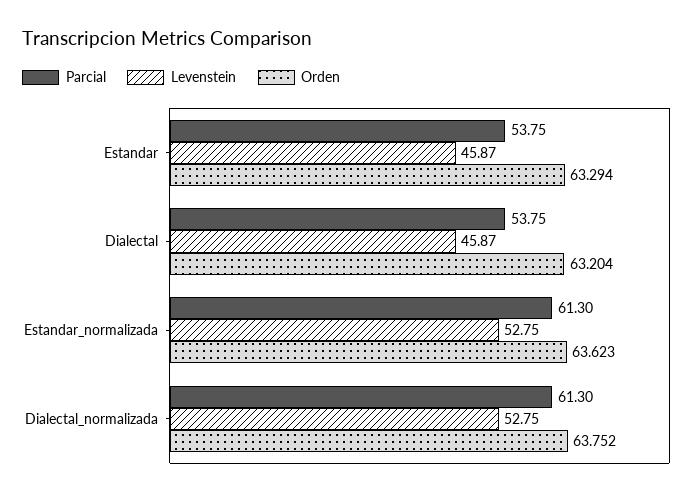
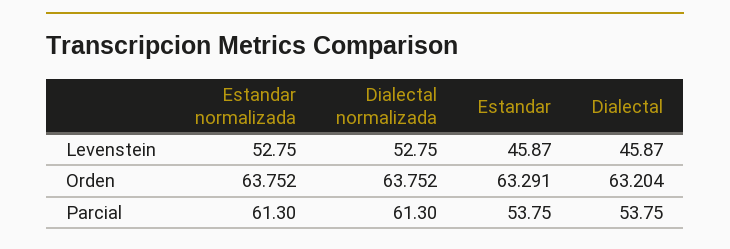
  {
    "Parcial": {
      "Estandar": 53.75,
      "Dialectal": 53.75,
      "Estandar_normalizada": 61.3,
      "Dialectal_normalizada": 61.3
    },
    "Levenstein": {
      "Estandar": 45.87,
      "Dialectal": 45.87,
      "Estandar_normalizada": 52.75,
      "Dialectal_normalizada": 52.75
    },
    "Orden": {
-     "Estandar": 63.294,
+     "Estandar": 63.291,
      "Dialectal": 63.204,
-     "Estandar_normalizada": 63.623,
+     "Estandar_normalizada": 63.752,
      "Dialectal_normalizada": 63.752
    }
  }

